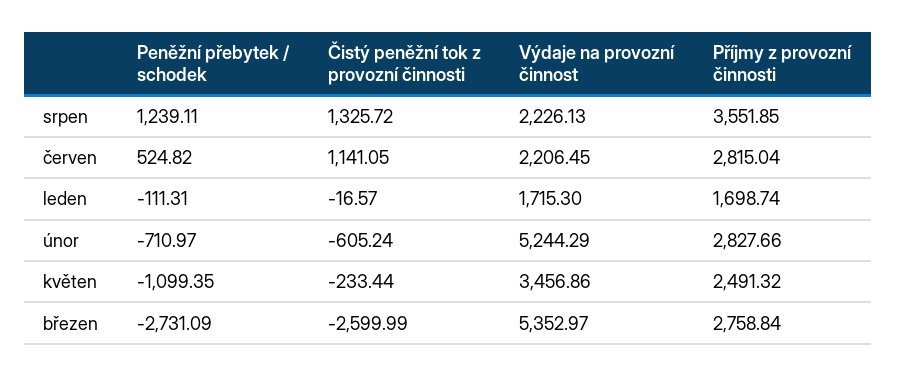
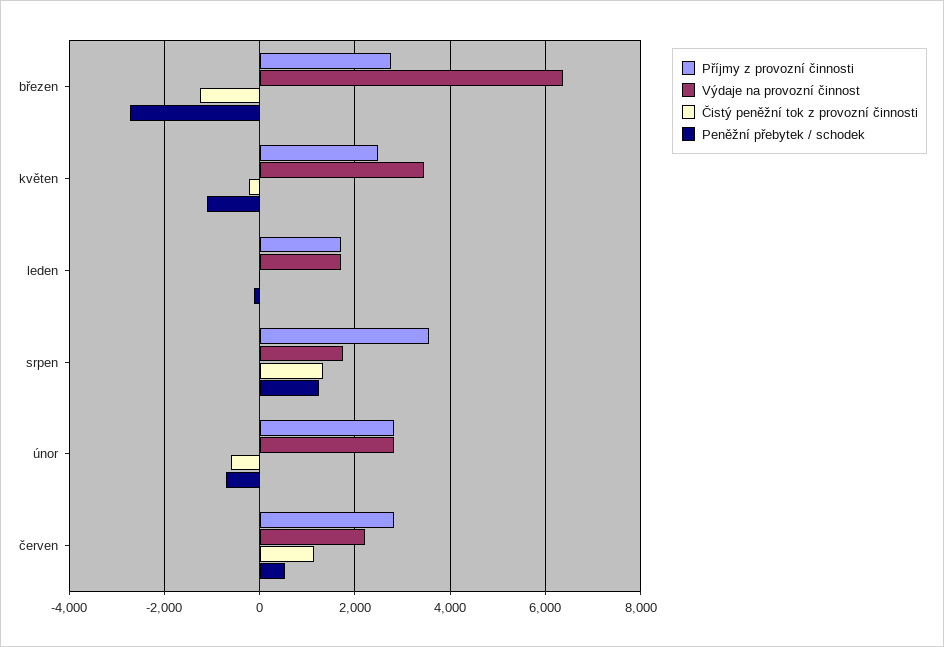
  {
    "Peněžní přebytek / schodek": {
      "srpen": 1239.11,
      "červen": 524.82,
      "leden": -111.31,
      "únor": -710.97,
      "květen": -1099.35,
      "březen": -2731.09
    },
    "Čistý peněžní tok z provozní činnosti": {
      "srpen": 1325.72,
      "červen": 1141.05,
      "leden": -16.57,
      "únor": -605.24,
      "květen": -233.44,
-     "březen": -2599.99
+     "březen": -1200
    },
    "Výdaje na provozní činnost": {
-     "srpen": 2226.13,
+     "srpen": 1800,
      "červen": 2206.45,
      "leden": 1715.3,
-     "únor": 5244.29,
+     "únor": 2800,
      "květen": 3456.86,
-     "březen": 5352.97
+     "březen": 6400
    },
    "Příjmy z provozní činnosti": {
      "srpen": 3551.85,
      "červen": 2815.04,
      "leden": 1698.74,
      "únor": 2827.66,
      "květen": 2491.32,
      "březen": 2758.84
    }
  }

